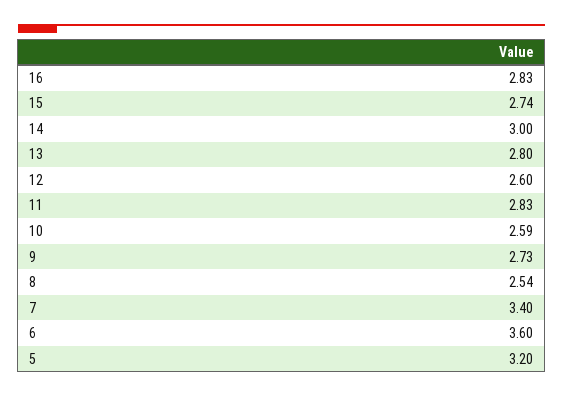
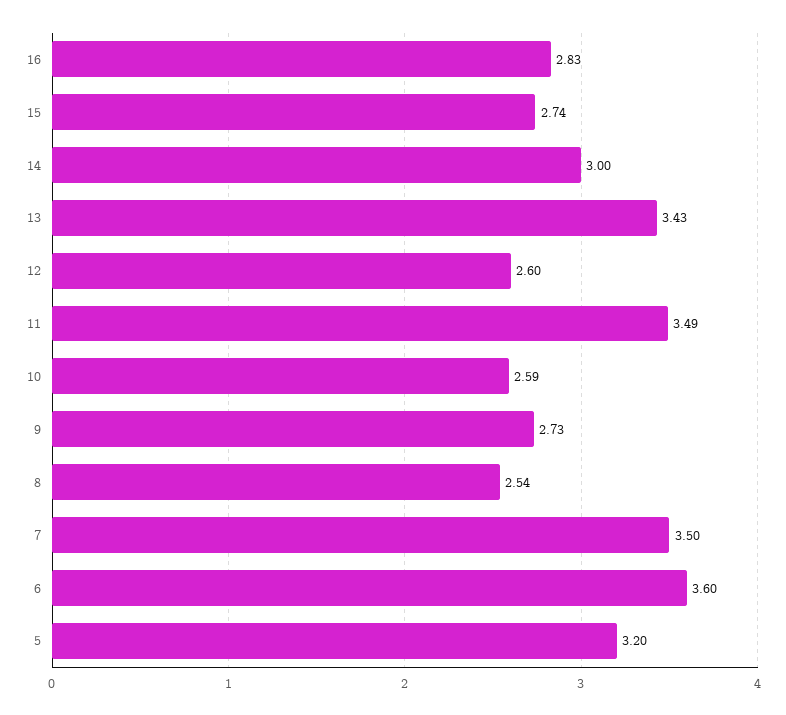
  {
    "16": 2.83,
    "15": 2.74,
    "14": 3,
-   "13": 2.8,
+   "13": 3.43,
    "12": 2.6,
-   "11": 2.83,
+   "11": 3.49,
    "10": 2.59,
    "9": 2.73,
    "8": 2.54,
-   "7": 3.4,
+   "7": 3.5,
    "6": 3.6,
    "5": 3.2
  }

